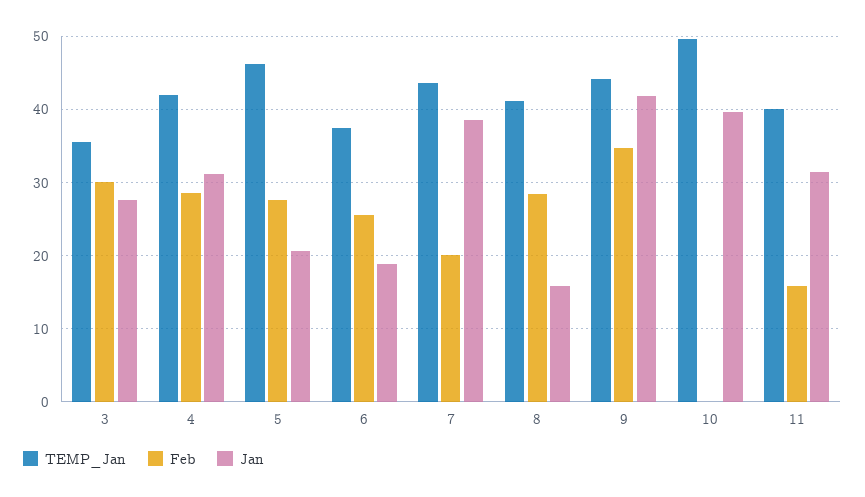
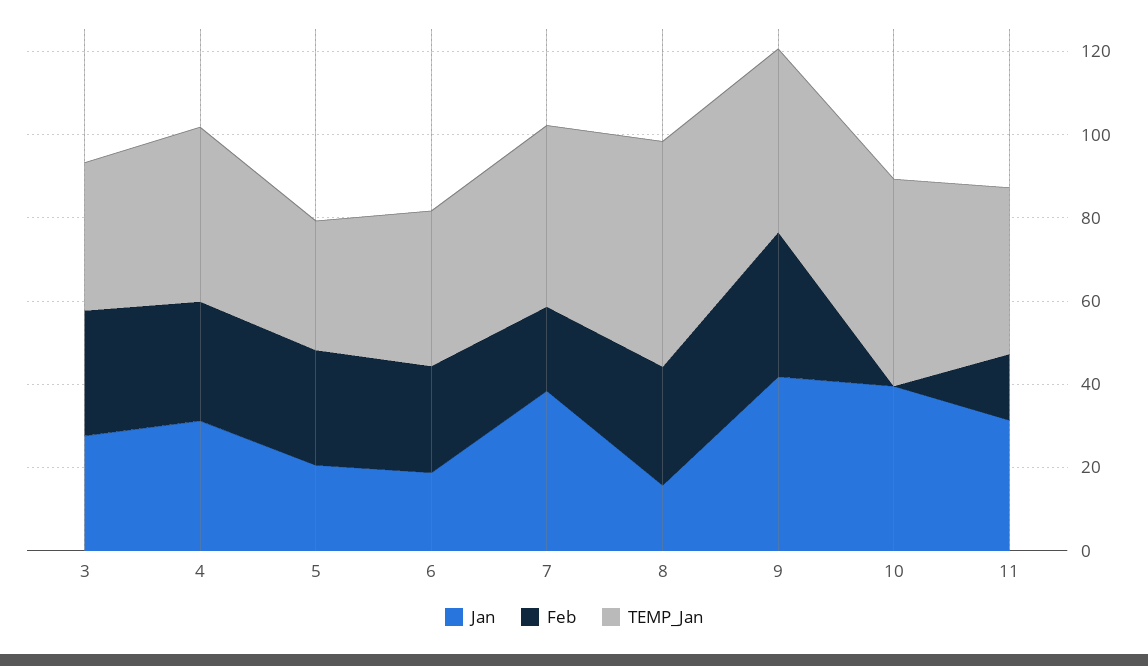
  {
    "TEMP_Jan": {
      "3": 36,
      "4": 42,
-     "5": 46,
+     "5": 30,
      "6": 37,
      "7": 44,
-     "8": 41,
+     "8": 55,
      "9": 44,
      "10": 50,
      "11": 40
    },
    "Feb": {
      "3": 30,
      "4": 29,
      "5": 28,
      "6": 26,
      "7": 20,
      "8": 28,
      "9": 35,
      "10": 0,
      "11": 16
    },
    "Jan": {
      "3": 28,
      "4": 31,
      "5": 21,
      "6": 19,
      "7": 39,
      "8": 16,
      "9": 42,
      "10": 40,
      "11": 31
    }
  }

